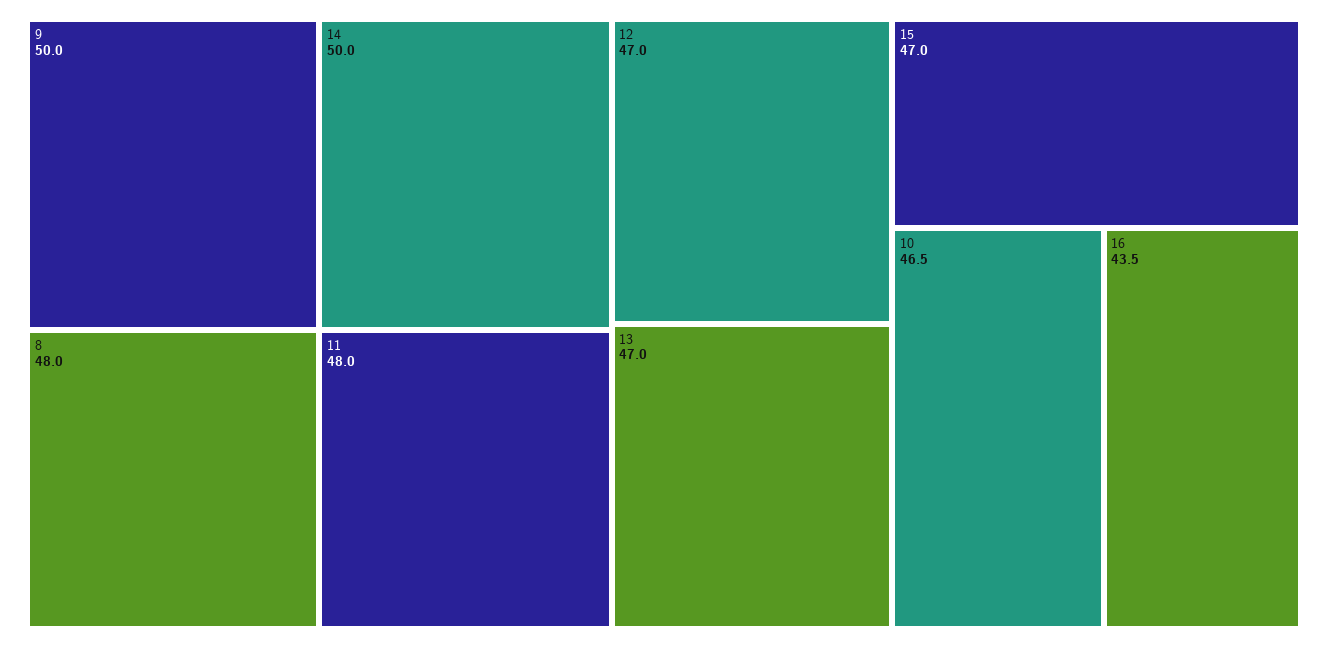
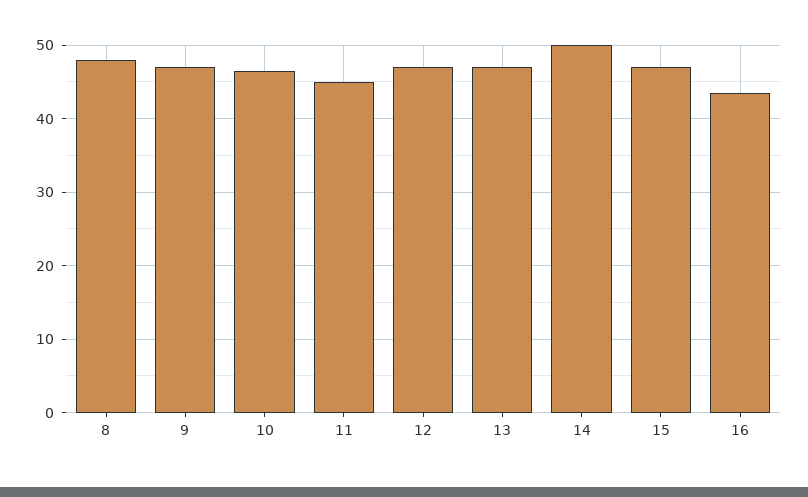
  {
-   "9": 50,
+   "9": 47,
    "14": 50,
    "8": 48,
-   "11": 48,
+   "11": 45,
    "12": 47,
    "13": 47,
    "15": 47,
    "10": 46.5,
    "16": 43.5
  }

